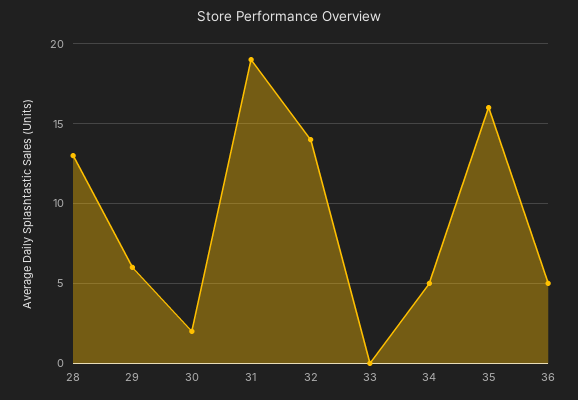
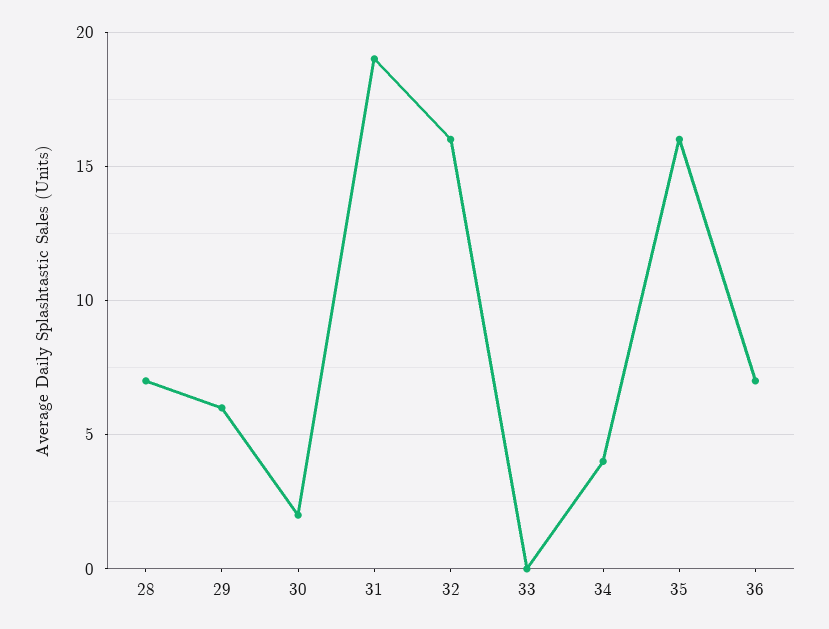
  {
-   "28": 13,
+   "28": 7,
    "29": 6,
    "30": 2,
    "31": 19,
-   "32": 14,
+   "32": 16,
    "33": 0,
-   "34": 5,
+   "34": 4,
    "35": 16,
-   "36": 5
+   "36": 7
  }

